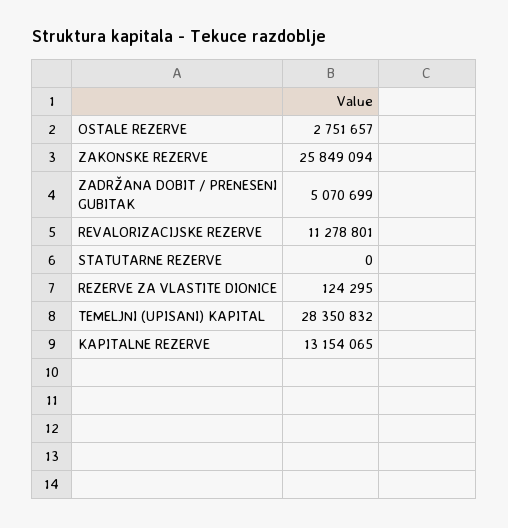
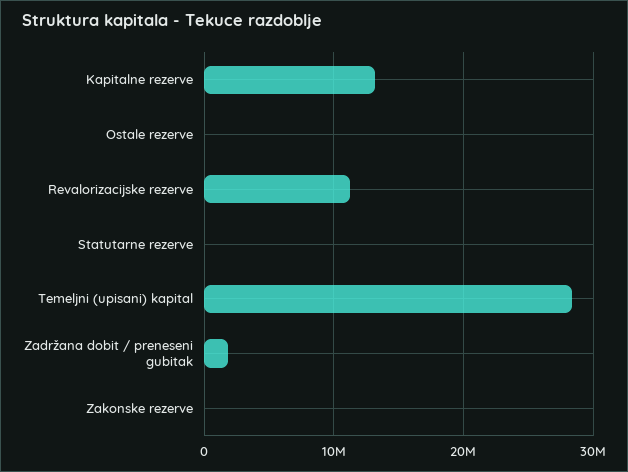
  {
-   "OSTALE REZERVE": 2751657,
+   "OSTALE REZERVE": 0,
-   "ZAKONSKE REZERVE": 25849094,
+   "ZAKONSKE REZERVE": 0,
-   "ZADRŽANA DOBIT / PRENESENI GUBITAK": 5070699,
+   "ZADRŽANA DOBIT / PRENESENI GUBITAK": 2000000,
    "REVALORIZACIJSKE REZERVE": 11278801,
    "STATUTARNE REZERVE": 0,
-   "REZERVE ZA VLASTITE DIONICE": 124295,
    "TEMELJNI (UPISANI) KAPITAL": 28350832,
    "KAPITALNE REZERVE": 13154065
  }

